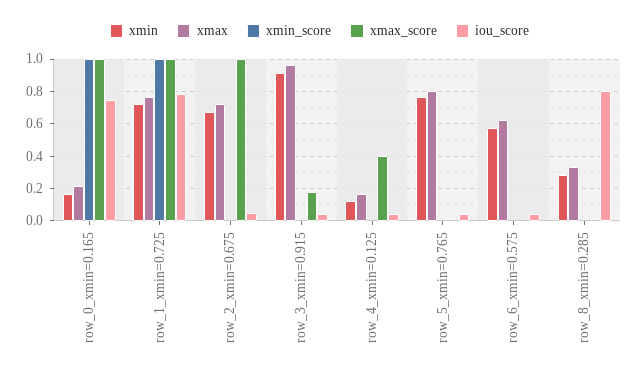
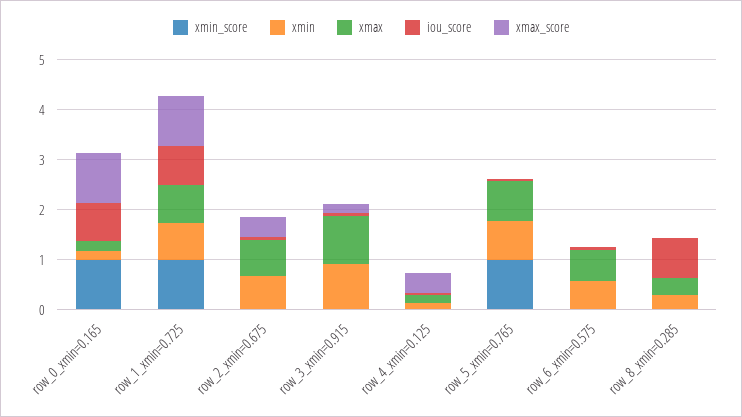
  {
    "xmin": {
      "row_0_xmin=0.165": 0.15,
      "row_1_xmin=0.725": 0.75,
      "row_2_xmin=0.675": 0.7,
      "row_3_xmin=0.915": 0.9,
      "row_4_xmin=0.125": 0.15,
      "row_5_xmin=0.765": 0.75,
      "row_6_xmin=0.575": 0.6,
      "row_8_xmin=0.285": 0.3
    },
    "xmax": {
      "row_0_xmin=0.165": 0.2,
      "row_1_xmin=0.725": 0.75,
      "row_2_xmin=0.675": 0.75,
      "row_3_xmin=0.915": 0.95,
      "row_4_xmin=0.125": 0.15,
      "row_5_xmin=0.765": 0.8,
      "row_6_xmin=0.575": 0.65,
      "row_8_xmin=0.285": 0.35
    },
    "xmin_score": {
      "row_0_xmin=0.165": 1,
      "row_1_xmin=0.725": 1,
      "row_2_xmin=0.675": 0,
      "row_3_xmin=0.915": 0,
      "row_4_xmin=0.125": 0,
-     "row_5_xmin=0.765": 0,
+     "row_5_xmin=0.765": 1,
      "row_6_xmin=0.575": 0,
      "row_8_xmin=0.285": 0
    },
    "xmax_score": {
      "row_0_xmin=0.165": 1,
      "row_1_xmin=0.725": 1,
-     "row_2_xmin=0.675": 1,
+     "row_2_xmin=0.675": 0.4,
      "row_3_xmin=0.915": 0.2,
      "row_4_xmin=0.125": 0.4,
      "row_5_xmin=0.765": 0,
      "row_6_xmin=0.575": 0,
      "row_8_xmin=0.285": 0
    },
    "iou_score": {
      "row_0_xmin=0.165": 0.75,
      "row_1_xmin=0.725": 0.8,
      "row_2_xmin=0.675": 0.05,
      "row_3_xmin=0.915": 0.05,
      "row_4_xmin=0.125": 0.05,
      "row_5_xmin=0.765": 0.05,
      "row_6_xmin=0.575": 0.05,
      "row_8_xmin=0.285": 0.8
    }
  }

